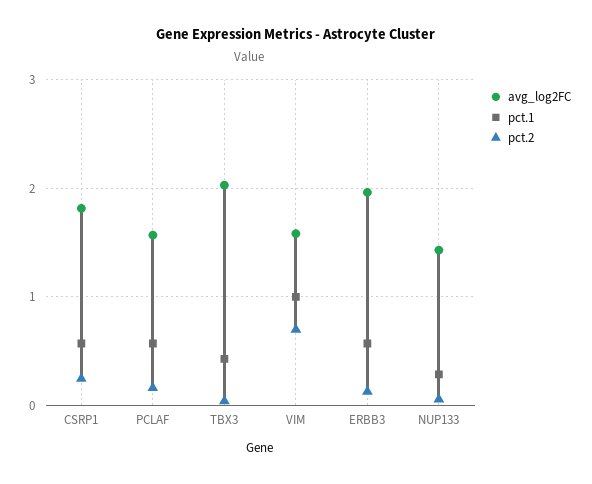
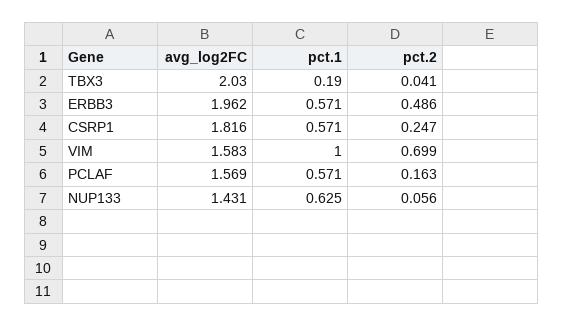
  {
    "avg_log2FC": {
      "CSRP1": 1.816,
      "PCLAF": 1.569,
      "TBX3": 2.03,
      "VIM": 1.583,
      "ERBB3": 1.962,
      "NUP133": 1.431
    },
    "pct.1": {
      "CSRP1": 0.571,
      "PCLAF": 0.571,
-     "TBX3": 0.4,
+     "TBX3": 0.19,
      "VIM": 1,
      "ERBB3": 0.571,
-     "NUP133": 0.3
+     "NUP133": 0.625
    },
    "pct.2": {
      "CSRP1": 0.247,
      "PCLAF": 0.163,
      "TBX3": 0.041,
      "VIM": 0.699,
-     "ERBB3": 0.1,
+     "ERBB3": 0.486,
      "NUP133": 0.056
    }
  }

